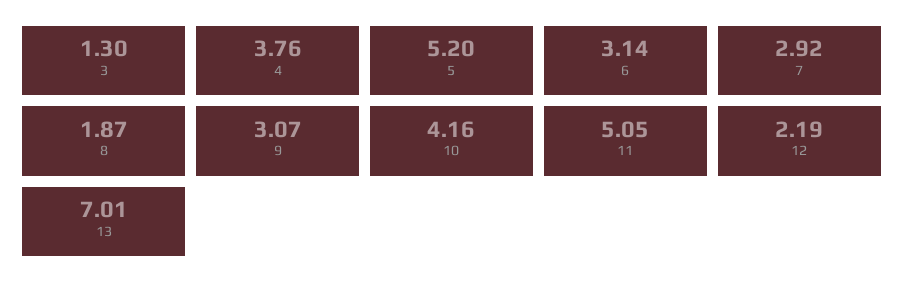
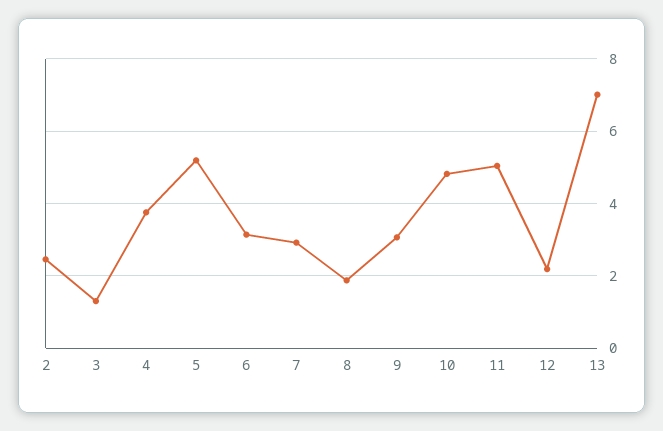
  {
    "3": 1.3,
    "4": 3.76,
    "5": 5.2,
    "6": 3.14,
    "7": 2.92,
    "8": 1.87,
    "9": 3.07,
-   "10": 4.16,
+   "10": 4.8,
    "11": 5.05,
    "12": 2.19,
-   "13": 7.01
+   "13": 7.01,
+   "2": 2.4
  }

